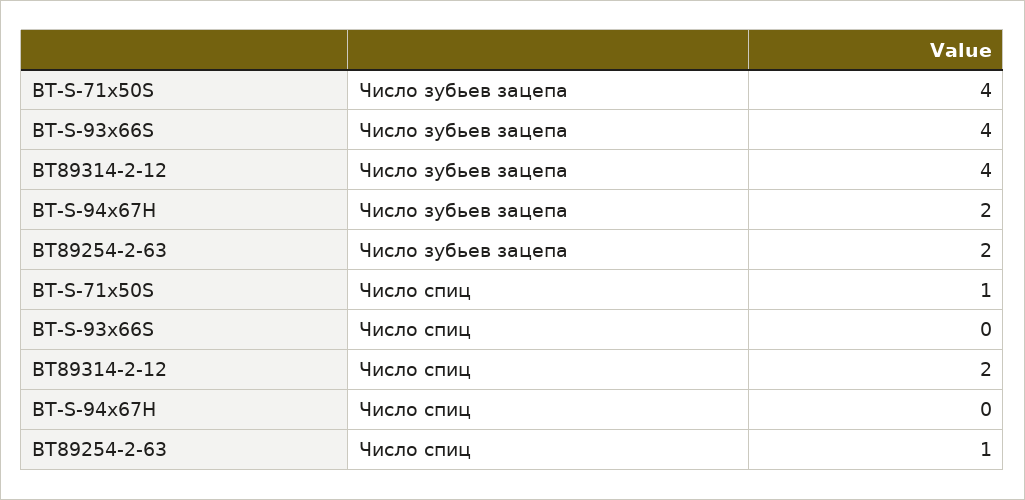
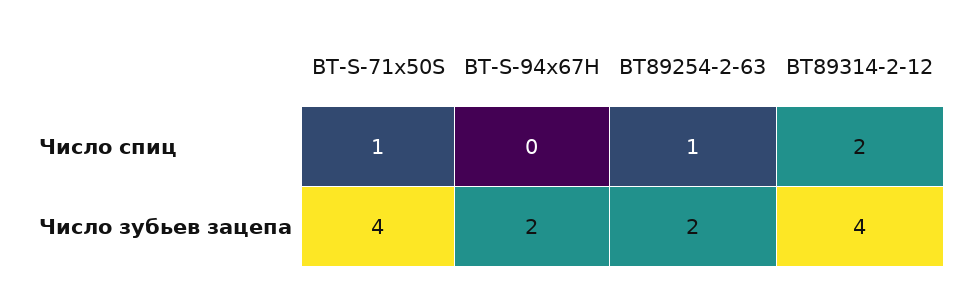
  {
    "BT-S-71x50S": {
      "Число зубьев зацепа": 4,
      "Число спиц": 1
    },
-   "BT-S-93x66S": {
-     "Число зубьев зацепа": 4,
-     "Число спиц": 0
-   },
    "BT89314-2-12": {
      "Число зубьев зацепа": 4,
      "Число спиц": 2
    },
    "BT-S-94x67H": {
      "Число зубьев зацепа": 2,
      "Число спиц": 0
    },
    "BT89254-2-63": {
      "Число зубьев зацепа": 2,
      "Число спиц": 1
    }
  }

